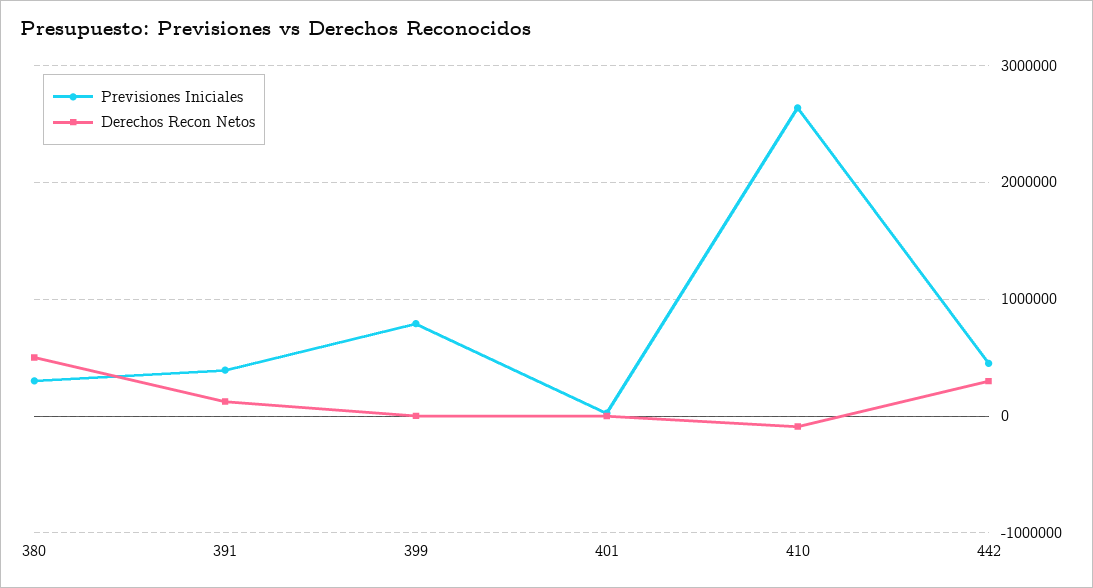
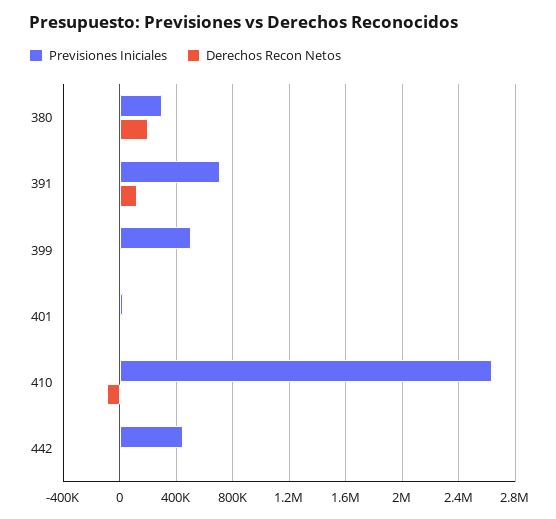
  {
    "Previsiones Iniciales": {
      "380": 300000,
-     "391": 400000,
+     "391": 700000,
-     "399": 800000,
+     "399": 500000,
      "401": 50000,
      "410": 2650000,
      "442": 450000
    },
    "Derechos Recon Netos": {
-     "380": 500000,
+     "380": 200000,
      "391": 100000,
      "399": 0,
      "401": 0,
      "410": -100000,
-     "442": 300000
+     "442": 0
    }
  }

